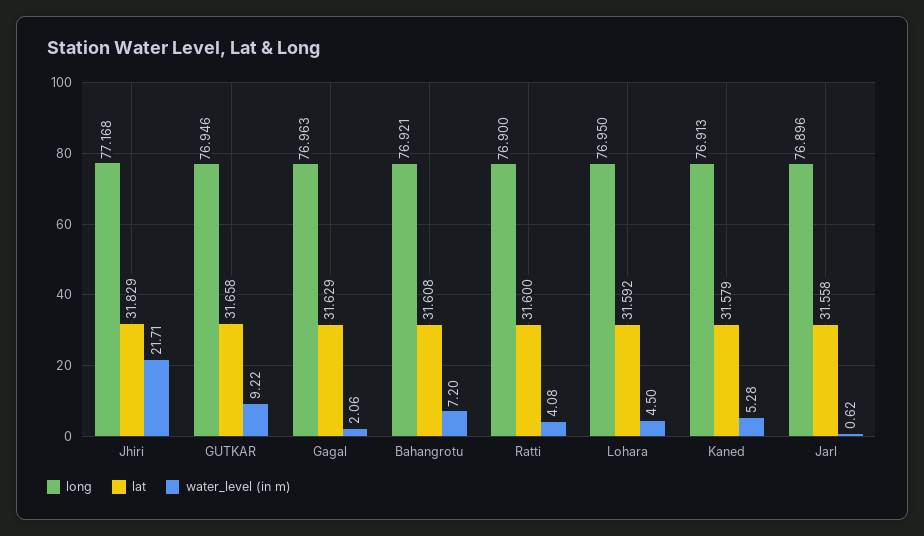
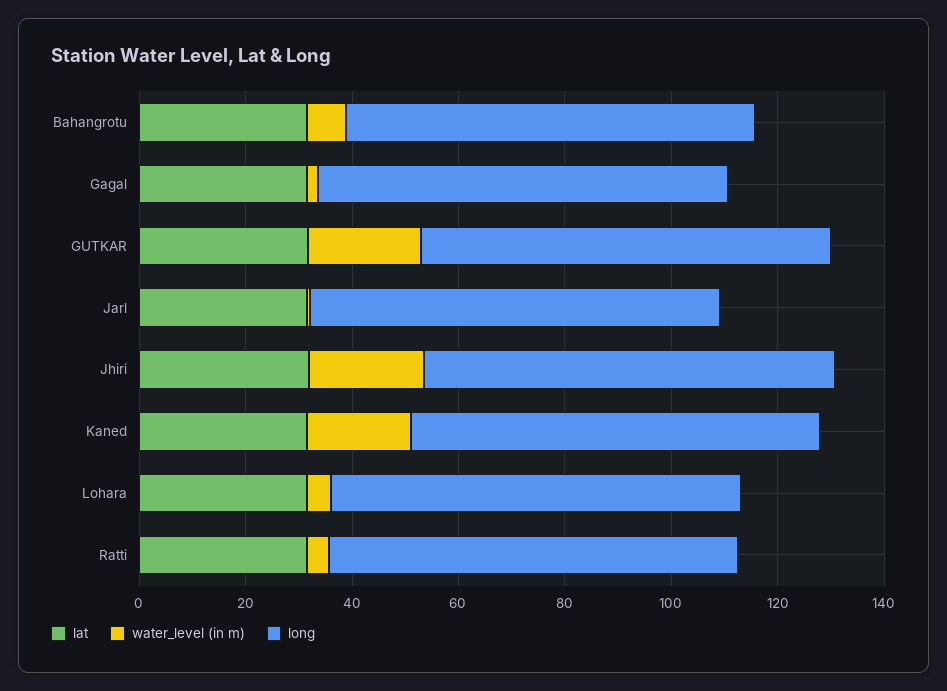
  {
    "long": {
      "Jhiri": 77.168,
      "GUTKAR": 76.946,
      "Gagal": 76.963,
      "Bahangrotu": 76.921,
      "Ratti": 76.9,
      "Lohara": 76.95,
      "Kaned": 76.913,
      "Jarl": 76.896
    },
    "lat": {
      "Jhiri": 31.829,
      "GUTKAR": 31.658,
      "Gagal": 31.629,
      "Bahangrotu": 31.608,
      "Ratti": 31.6,
      "Lohara": 31.592,
      "Kaned": 31.579,
      "Jarl": 31.558
    },
    "water_level (in m)": {
      "Jhiri": 21.71,
-     "GUTKAR": 9.22,
+     "GUTKAR": 20,
      "Gagal": 2.06,
      "Bahangrotu": 7.2,
      "Ratti": 4.08,
      "Lohara": 4.5,
-     "Kaned": 5.28,
+     "Kaned": 20,
      "Jarl": 0.62
    }
  }

